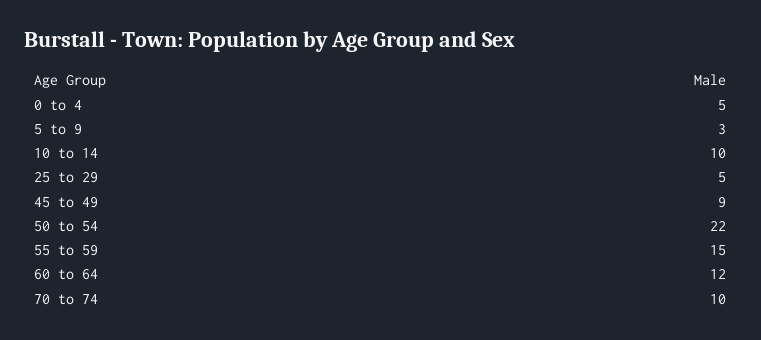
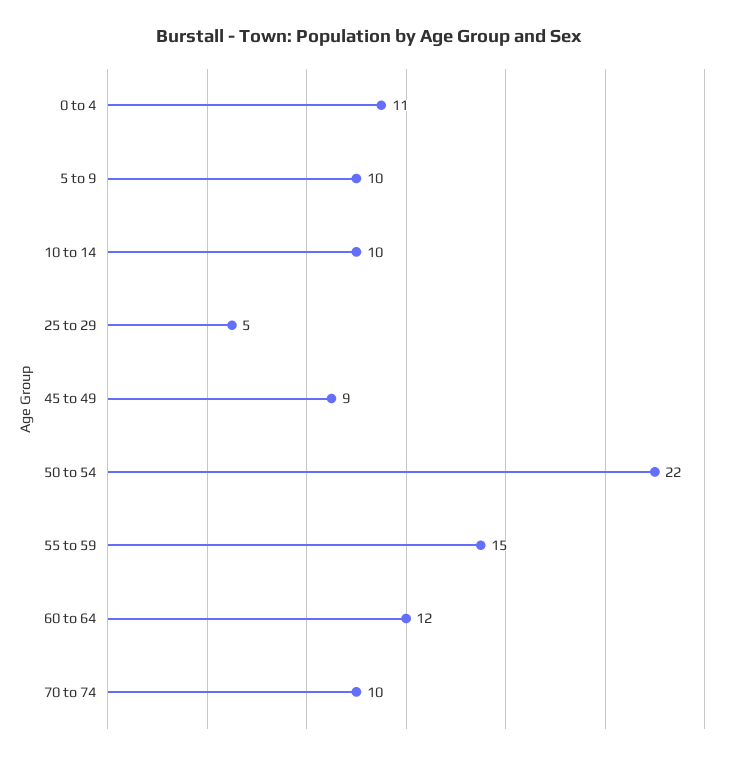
  {
-   "0 to 4": 5,
+   "0 to 4": 11,
-   "5 to 9": 3,
+   "5 to 9": 10,
    "10 to 14": 10,
    "25 to 29": 5,
    "45 to 49": 9,
    "50 to 54": 22,
    "55 to 59": 15,
    "60 to 64": 12,
    "70 to 74": 10
  }

